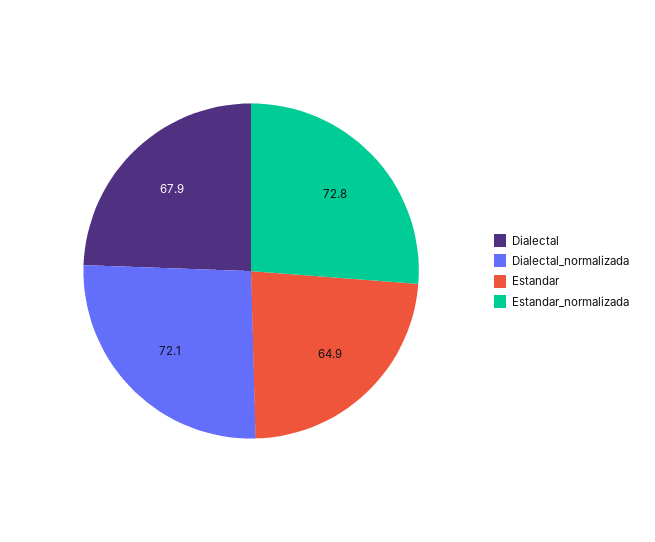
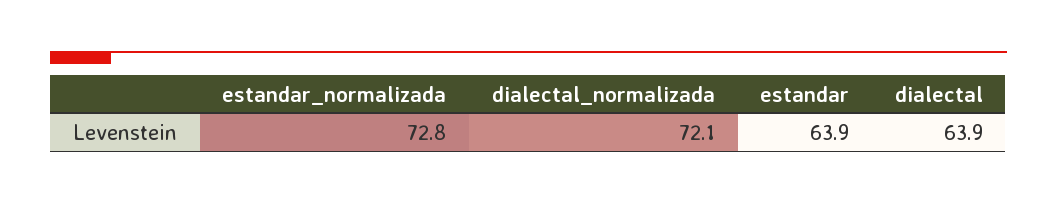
  {
-   "Dialectal": 67.9,
+   "Dialectal": 63.9,
    "Dialectal_normalizada": 72.1,
-   "Estandar": 64.9,
+   "Estandar": 63.9,
    "Estandar_normalizada": 72.8
  }

